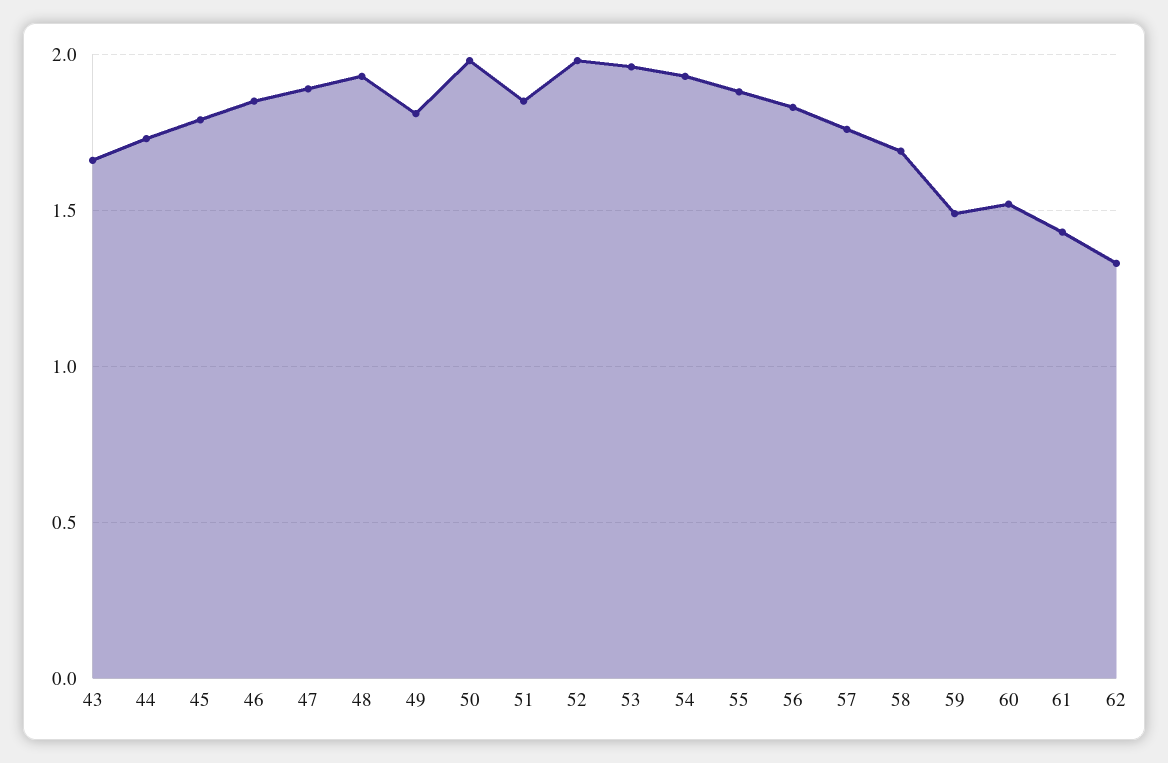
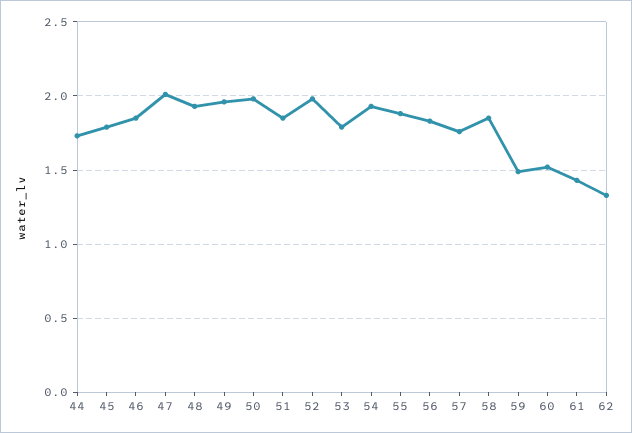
  {
-   "43": 1.65,
    "44": 1.75,
    "45": 1.8,
    "46": 1.85,
-   "47": 1.9,
+   "47": 2,
    "48": 1.95,
-   "49": 1.8,
+   "49": 1.95,
    "50": 2,
    "51": 1.85,
    "52": 2,
-   "53": 1.95,
+   "53": 1.8,
    "54": 1.95,
    "55": 1.9,
    "56": 1.85,
    "57": 1.75,
-   "58": 1.7,
+   "58": 1.85,
    "59": 1.5,
    "60": 1.5,
    "61": 1.45,
    "62": 1.35
  }

